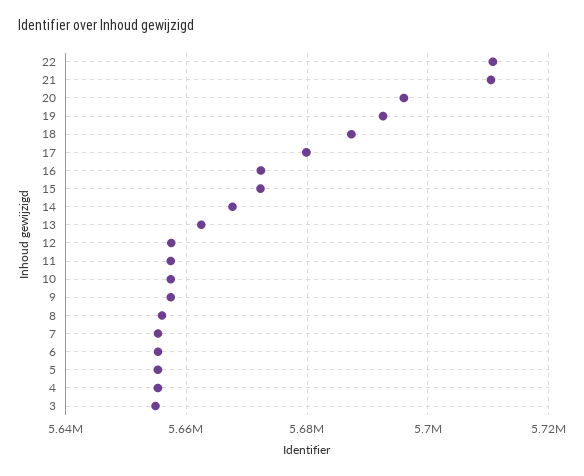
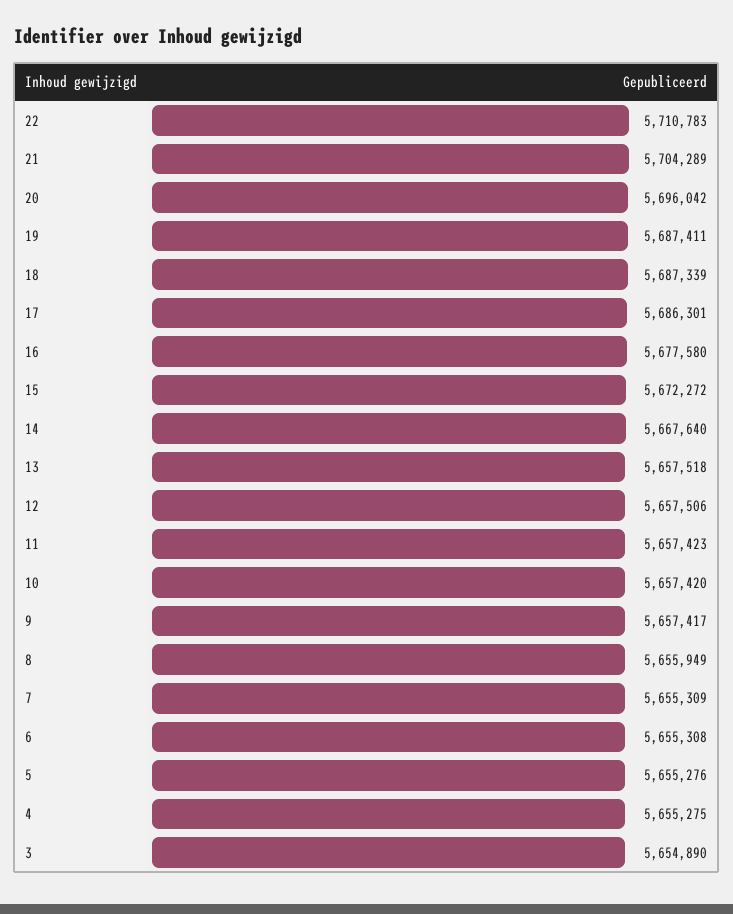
  {
    "22": 5710783,
-   "21": 5710000,
+   "21": 5704289,
    "20": 5696042,
-   "19": 5692000,
+   "19": 5687411,
    "18": 5687339,
-   "17": 5680000,
+   "17": 5686301,
-   "16": 5672000,
+   "16": 5677580,
    "15": 5672272,
    "14": 5667640,
-   "13": 5662000,
+   "13": 5657518,
    "12": 5657506,
    "11": 5657423,
    "10": 5657420,
    "9": 5657417,
    "8": 5655949,
    "7": 5655309,
    "6": 5655308,
    "5": 5655276,
    "4": 5655275,
    "3": 5654890
  }

